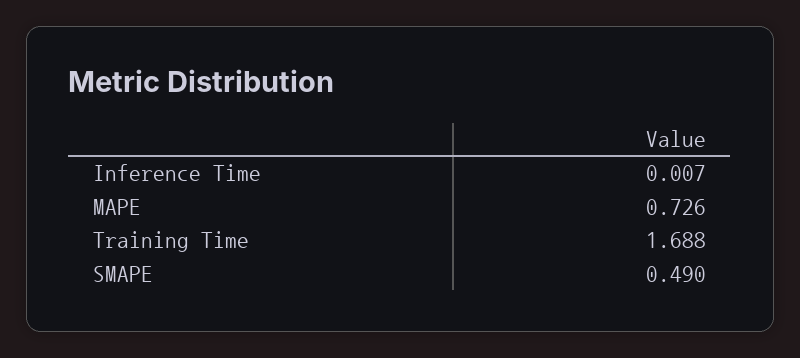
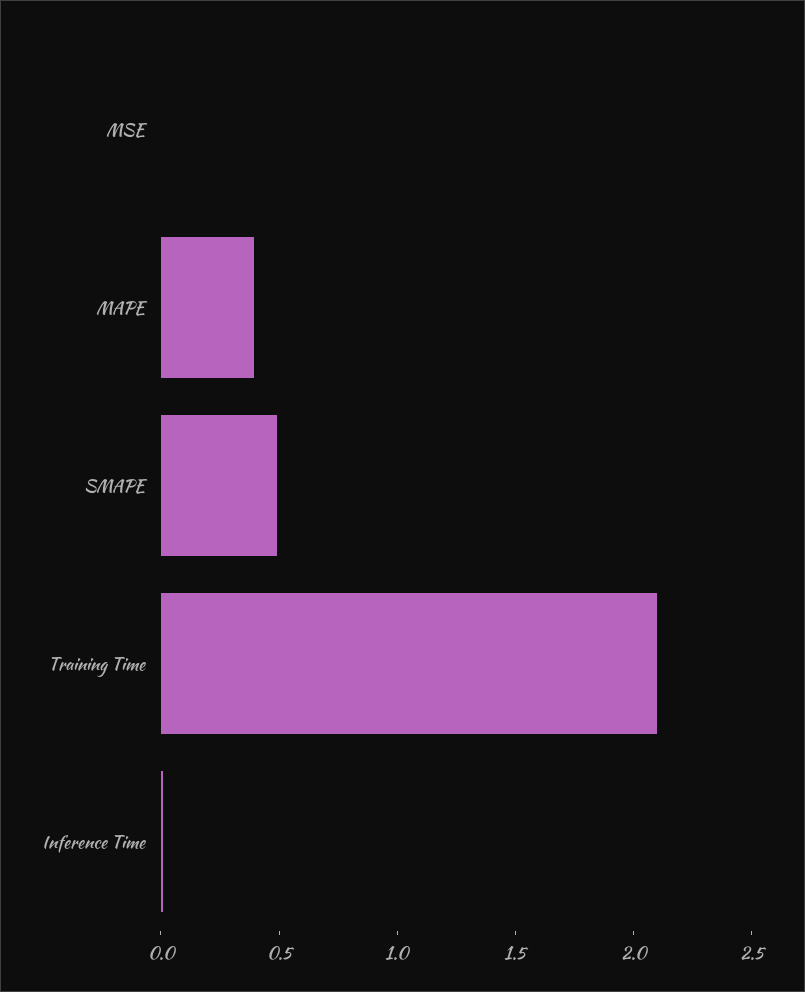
  {
    "Inference Time": 0.007,
-   "MAPE": 0.726,
+   "MAPE": 0.4,
-   "Training Time": 1.688,
+   "Training Time": 2.1,
-   "SMAPE": 0.49
+   "SMAPE": 0.49,
+   "MSE": 0
  }

